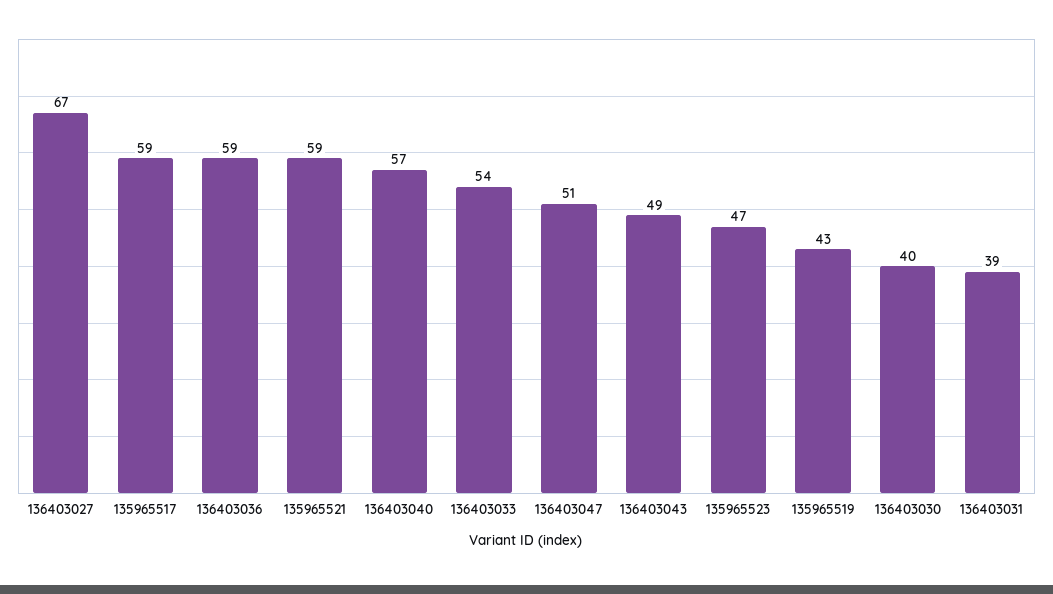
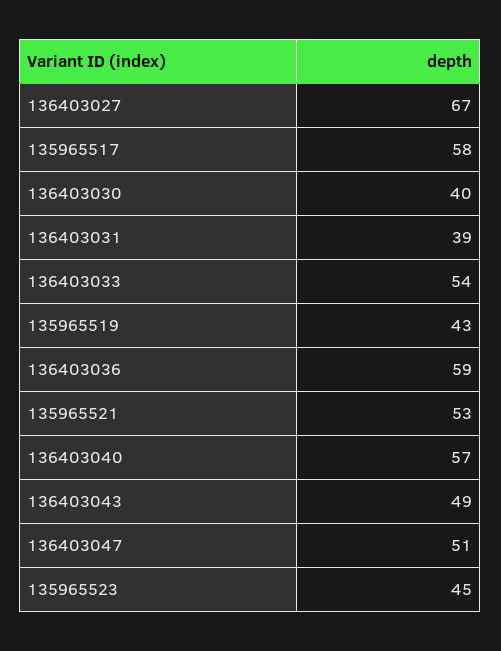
  {
    "136403027": 67,
-   "135965517": 59,
+   "135965517": 58,
    "136403036": 59,
-   "135965521": 59,
+   "135965521": 53,
    "136403040": 57,
    "136403033": 54,
    "136403047": 51,
    "136403043": 49,
-   "135965523": 47,
+   "135965523": 45,
    "135965519": 43,
    "136403030": 40,
    "136403031": 39
  }

